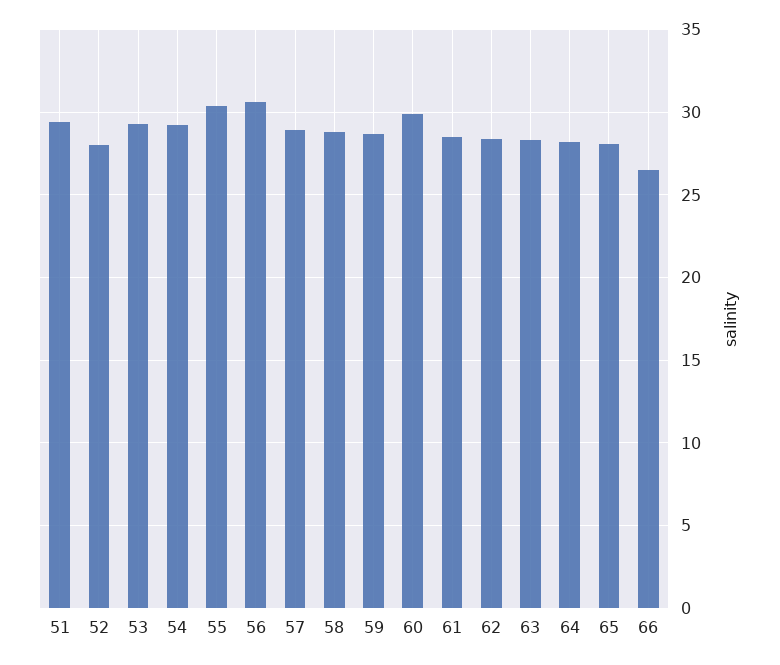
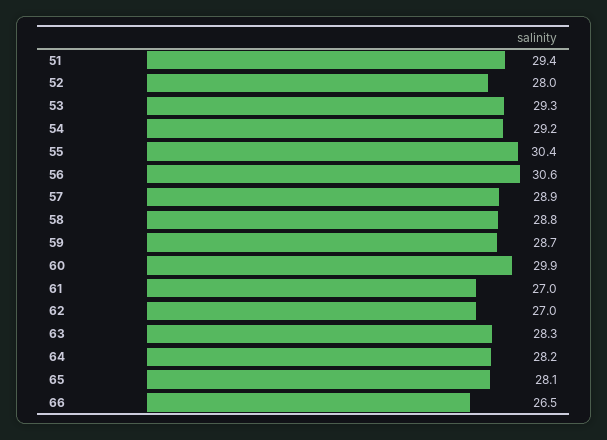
  {
    "51": 29.4,
    "52": 28,
    "53": 29.3,
    "54": 29.2,
    "55": 30.4,
    "56": 30.6,
    "57": 28.9,
    "58": 28.8,
    "59": 28.7,
    "60": 29.9,
-   "61": 28.5,
+   "61": 27,
-   "62": 28.5,
+   "62": 27,
    "63": 28.3,
    "64": 28.2,
    "65": 28.1,
    "66": 26.5
  }

